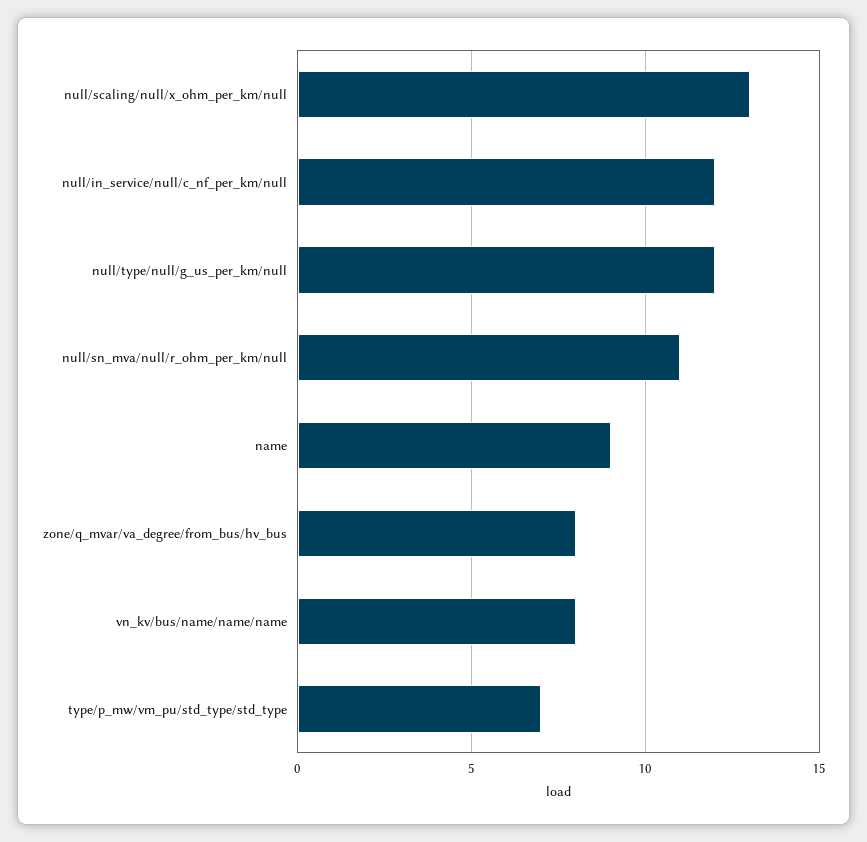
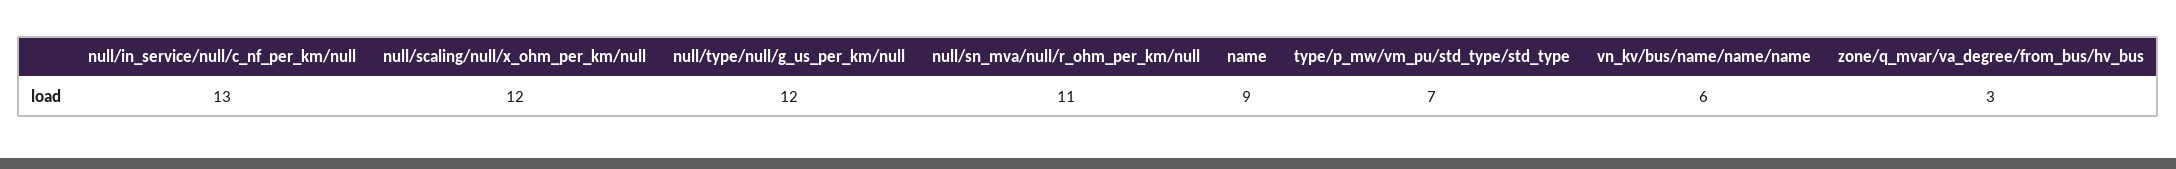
  {
-   "null/scaling/null/x_ohm_per_km/null": 13,
+   "null/scaling/null/x_ohm_per_km/null": 12,
-   "null/in_service/null/c_nf_per_km/null": 12,
+   "null/in_service/null/c_nf_per_km/null": 13,
    "null/type/null/g_us_per_km/null": 12,
    "null/sn_mva/null/r_ohm_per_km/null": 11,
    "name": 9,
-   "zone/q_mvar/va_degree/from_bus/hv_bus": 8,
+   "zone/q_mvar/va_degree/from_bus/hv_bus": 3,
-   "vn_kv/bus/name/name/name": 8,
+   "vn_kv/bus/name/name/name": 6,
    "type/p_mw/vm_pu/std_type/std_type": 7
  }

